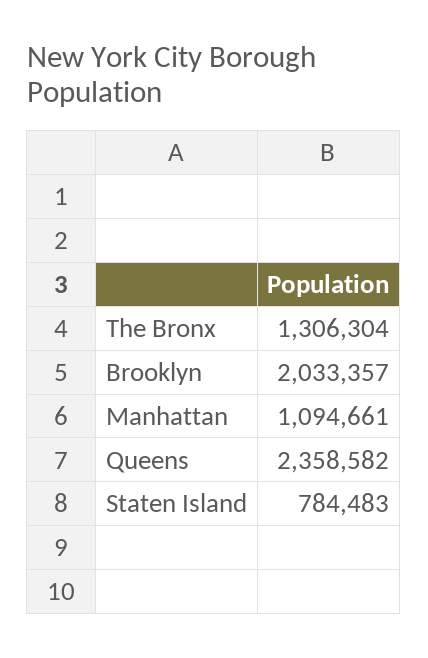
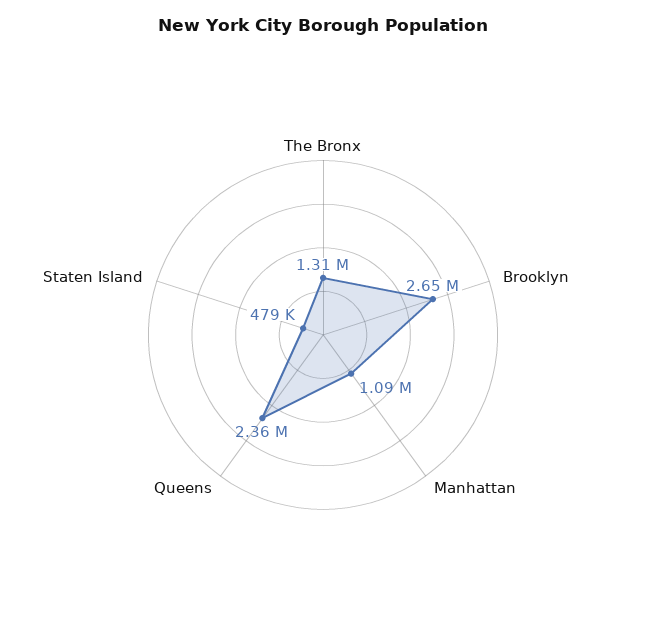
  {
    "The Bronx": 1306304,
-   "Brooklyn": 2033357,
+   "Brooklyn": 2650000,
    "Manhattan": 1094661,
    "Queens": 2358582,
-   "Staten Island": 784483
+   "Staten Island": 479000
  }

